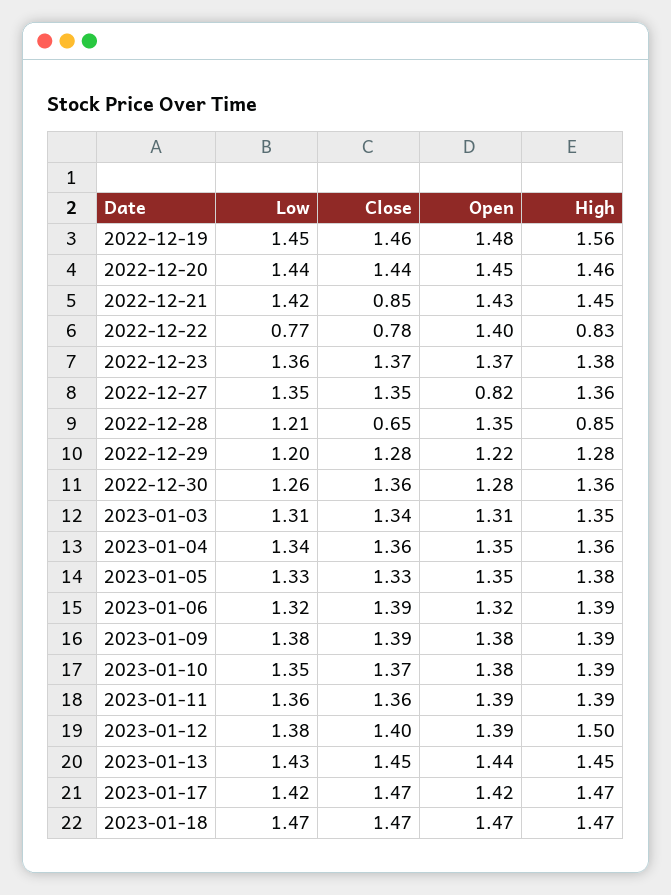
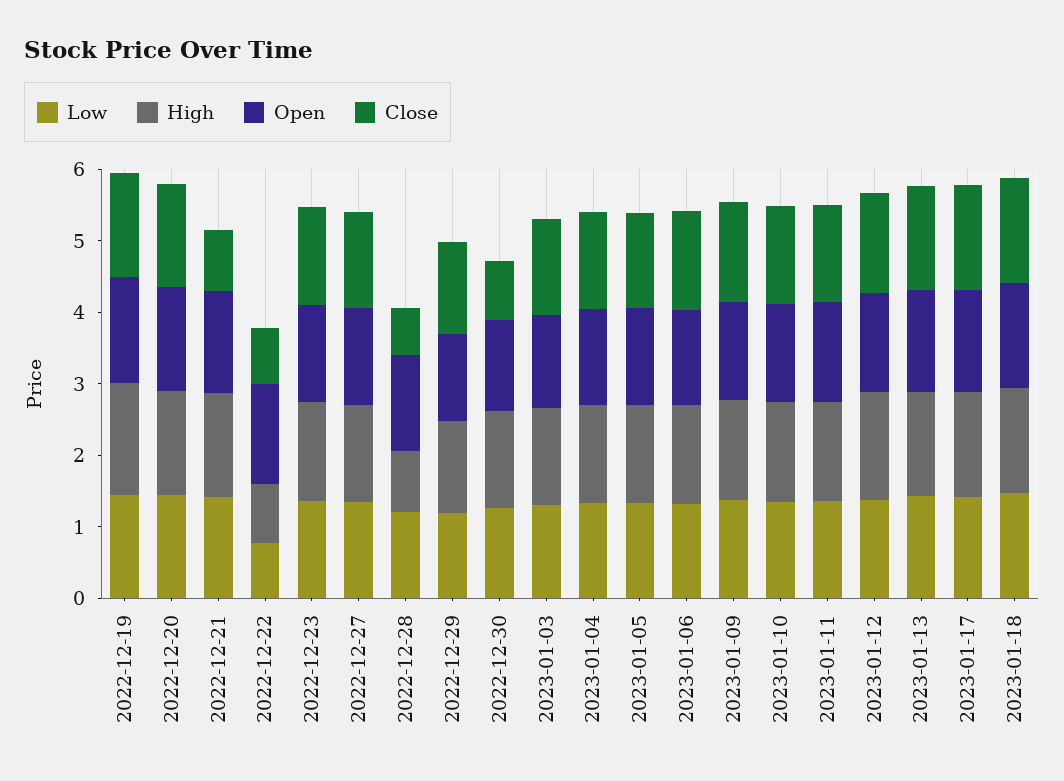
  {
    "Low": {
      "2022-12-19": 1.45,
      "2022-12-20": 1.44,
      "2022-12-21": 1.42,
      "2022-12-22": 0.77,
      "2022-12-23": 1.36,
      "2022-12-27": 1.35,
      "2022-12-28": 1.21,
      "2022-12-29": 1.2,
      "2022-12-30": 1.26,
      "2023-01-03": 1.31,
      "2023-01-04": 1.34,
      "2023-01-05": 1.33,
      "2023-01-06": 1.32,
      "2023-01-09": 1.38,
      "2023-01-10": 1.35,
      "2023-01-11": 1.36,
      "2023-01-12": 1.38,
      "2023-01-13": 1.43,
      "2023-01-17": 1.42,
      "2023-01-18": 1.47
    },
    "Close": {
      "2022-12-19": 1.46,
      "2022-12-20": 1.44,
      "2022-12-21": 0.85,
      "2022-12-22": 0.78,
      "2022-12-23": 1.37,
      "2022-12-27": 1.35,
      "2022-12-28": 0.65,
      "2022-12-29": 1.28,
-     "2022-12-30": 1.36,
+     "2022-12-30": 0.8,
      "2023-01-03": 1.34,
      "2023-01-04": 1.36,
      "2023-01-05": 1.33,
      "2023-01-06": 1.39,
      "2023-01-09": 1.39,
      "2023-01-10": 1.37,
      "2023-01-11": 1.36,
      "2023-01-12": 1.4,
      "2023-01-13": 1.45,
      "2023-01-17": 1.47,
      "2023-01-18": 1.47
    },
    "Open": {
      "2022-12-19": 1.48,
      "2022-12-20": 1.45,
      "2022-12-21": 1.43,
      "2022-12-22": 1.4,
      "2022-12-23": 1.37,
-     "2022-12-27": 0.82,
+     "2022-12-27": 1.4,
      "2022-12-28": 1.35,
      "2022-12-29": 1.22,
      "2022-12-30": 1.28,
      "2023-01-03": 1.31,
      "2023-01-04": 1.35,
      "2023-01-05": 1.35,
      "2023-01-06": 1.32,
      "2023-01-09": 1.38,
      "2023-01-10": 1.38,
      "2023-01-11": 1.39,
      "2023-01-12": 1.39,
      "2023-01-13": 1.44,
      "2023-01-17": 1.42,
      "2023-01-18": 1.47
    },
    "High": {
      "2022-12-19": 1.56,
      "2022-12-20": 1.46,
      "2022-12-21": 1.45,
      "2022-12-22": 0.83,
      "2022-12-23": 1.38,
      "2022-12-27": 1.36,
      "2022-12-28": 0.85,
      "2022-12-29": 1.28,
      "2022-12-30": 1.36,
      "2023-01-03": 1.35,
      "2023-01-04": 1.36,
      "2023-01-05": 1.38,
      "2023-01-06": 1.39,
      "2023-01-09": 1.39,
      "2023-01-10": 1.39,
      "2023-01-11": 1.39,
      "2023-01-12": 1.5,
      "2023-01-13": 1.45,
      "2023-01-17": 1.47,
      "2023-01-18": 1.47
    }
  }

